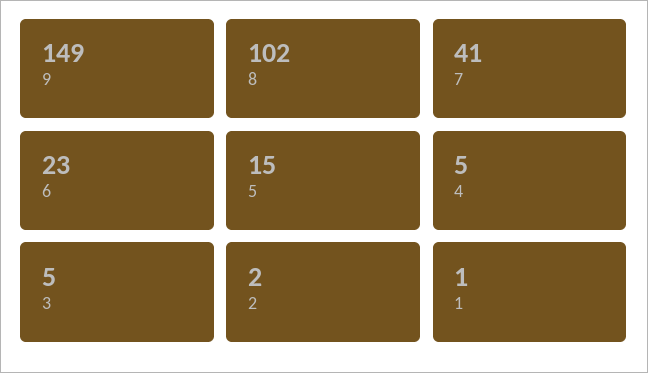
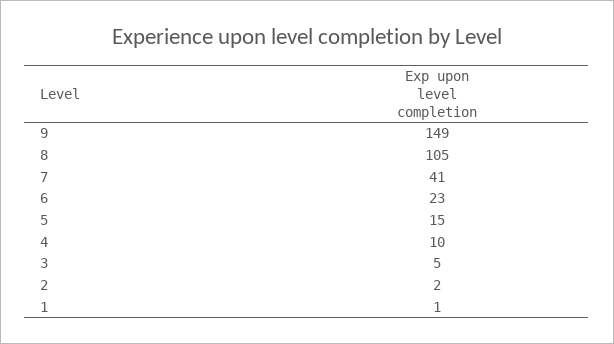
  {
    "9": 149,
-   "8": 102,
+   "8": 105,
    "7": 41,
    "6": 23,
    "5": 15,
-   "4": 5,
+   "4": 10,
    "3": 5,
    "2": 2,
    "1": 1
  }

